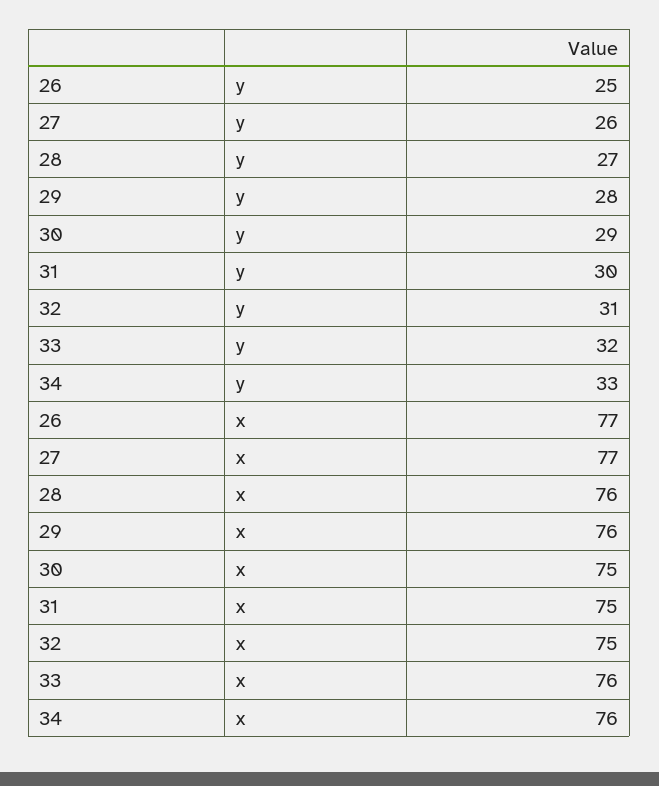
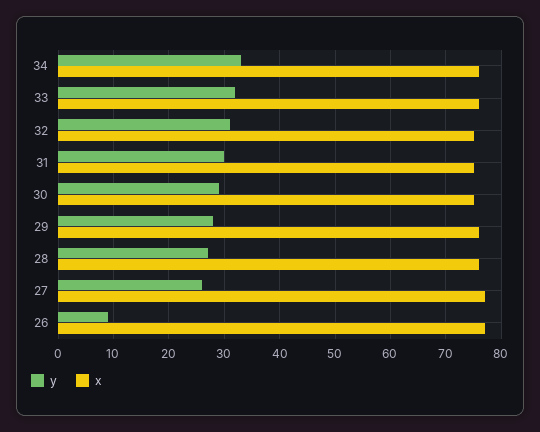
  {
    "y": {
-     "26": 25,
+     "26": 10,
      "27": 26,
      "28": 27,
      "29": 28,
      "30": 29,
      "31": 30,
      "32": 31,
      "33": 32,
      "34": 33
    },
    "x": {
      "26": 77,
      "27": 77,
      "28": 76,
      "29": 76,
      "30": 75,
      "31": 75,
      "32": 75,
      "33": 76,
      "34": 76
    }
  }

